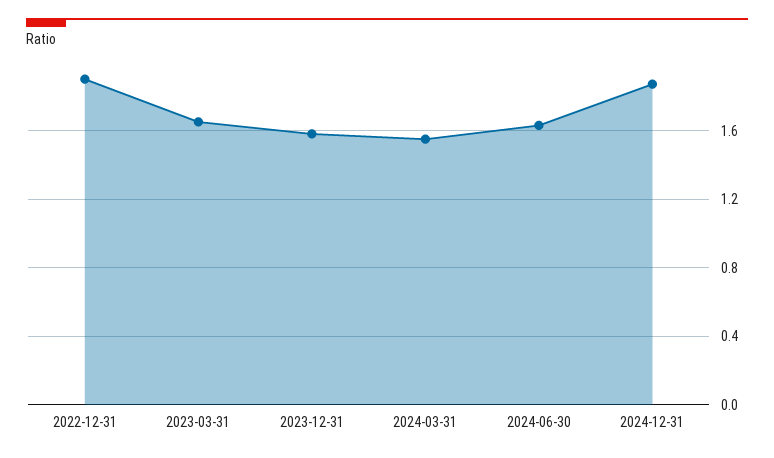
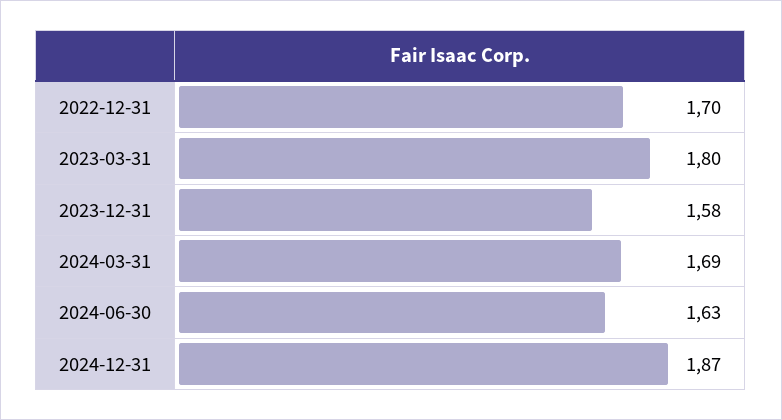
  {
-   "2022-12-31": 1.9,
+   "2022-12-31": 1.7,
-   "2023-03-31": 1.65,
+   "2023-03-31": 1.8,
    "2023-12-31": 1.58,
-   "2024-03-31": 1.55,
+   "2024-03-31": 1.69,
    "2024-06-30": 1.63,
    "2024-12-31": 1.87
  }

